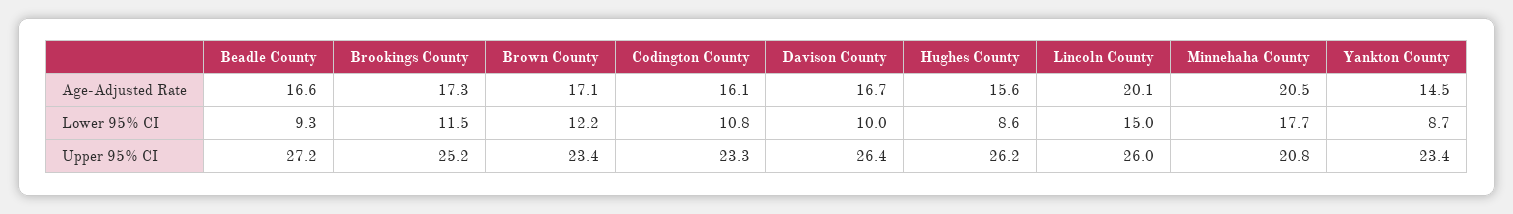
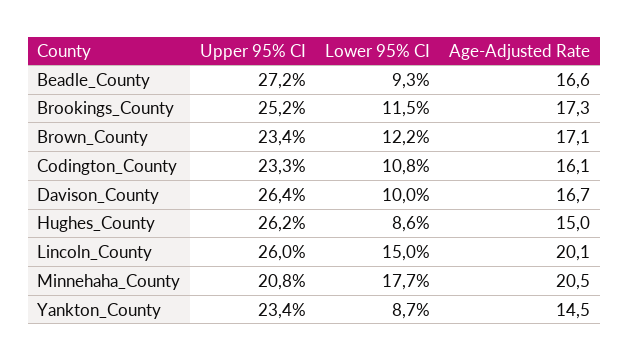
  {
    "Beadle County": {
      "Age-Adjusted Rate": 16.6,
      "Lower 95% CI": 9.3,
      "Upper 95% CI": 27.2
    },
    "Brookings County": {
      "Age-Adjusted Rate": 17.3,
      "Lower 95% CI": 11.5,
      "Upper 95% CI": 25.2
    },
    "Brown County": {
      "Age-Adjusted Rate": 17.1,
      "Lower 95% CI": 12.2,
      "Upper 95% CI": 23.4
    },
    "Codington County": {
      "Age-Adjusted Rate": 16.1,
      "Lower 95% CI": 10.8,
      "Upper 95% CI": 23.3
    },
    "Davison County": {
      "Age-Adjusted Rate": 16.7,
      "Lower 95% CI": 10,
      "Upper 95% CI": 26.4
    },
    "Hughes County": {
-     "Age-Adjusted Rate": 15.6,
+     "Age-Adjusted Rate": 15,
      "Lower 95% CI": 8.6,
      "Upper 95% CI": 26.2
    },
    "Lincoln County": {
      "Age-Adjusted Rate": 20.1,
      "Lower 95% CI": 15,
      "Upper 95% CI": 26
    },
    "Minnehaha County": {
      "Age-Adjusted Rate": 20.5,
      "Lower 95% CI": 17.7,
      "Upper 95% CI": 20.8
    },
    "Yankton County": {
      "Age-Adjusted Rate": 14.5,
      "Lower 95% CI": 8.7,
      "Upper 95% CI": 23.4
    }
  }

